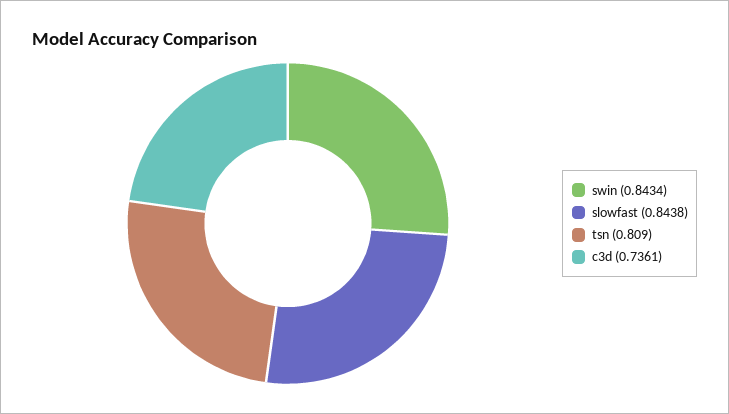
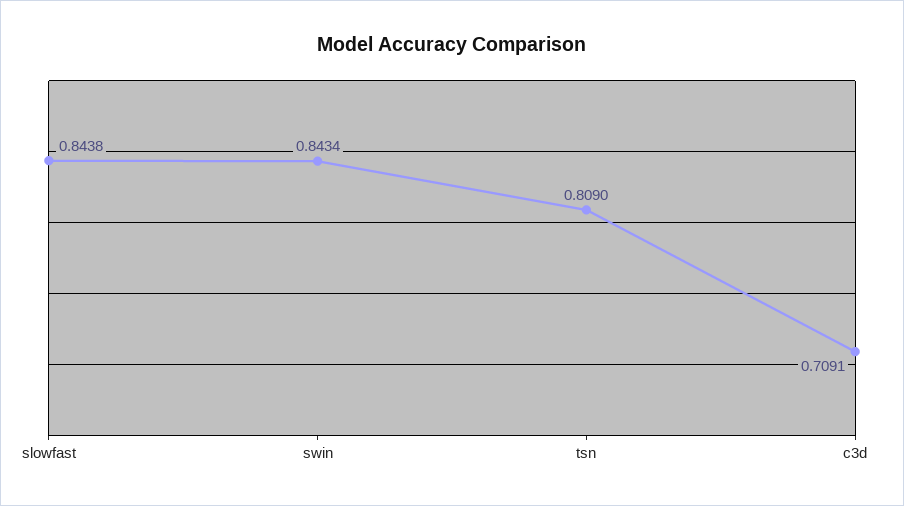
  {
    "swin": 0.8434,
    "slowfast": 0.8438,
    "tsn": 0.809,
-   "c3d": 0.7361
+   "c3d": 0.7091
  }

